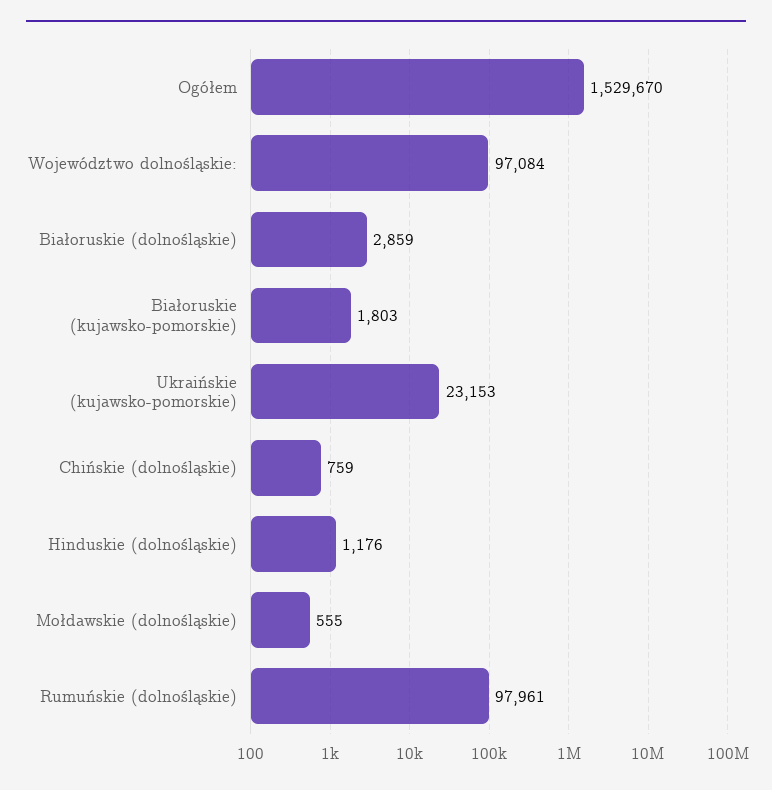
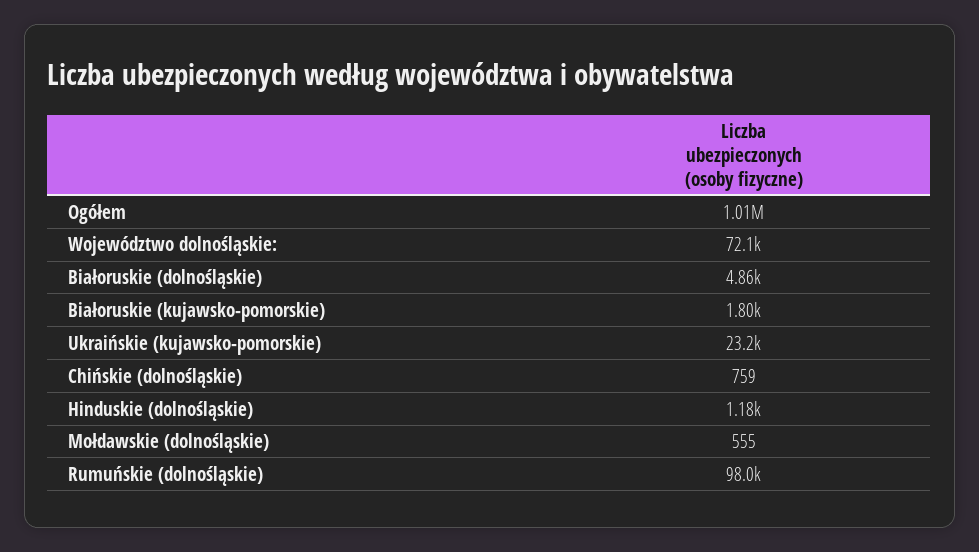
  {
-   "Ogółem": 1529670,
+   "Ogółem": 1010000,
-   "Województwo dolnośląskie:": 97084,
+   "Województwo dolnośląskie:": 72100,
-   "Białoruskie (dolnośląskie)": 2859,
+   "Białoruskie (dolnośląskie)": 4860,
    "Białoruskie (kujawsko-pomorskie)": 1803,
    "Ukraińskie (kujawsko-pomorskie)": 23153,
    "Chińskie (dolnośląskie)": 759,
    "Hinduskie (dolnośląskie)": 1176,
    "Mołdawskie (dolnośląskie)": 555,
    "Rumuńskie (dolnośląskie)": 97961
  }

